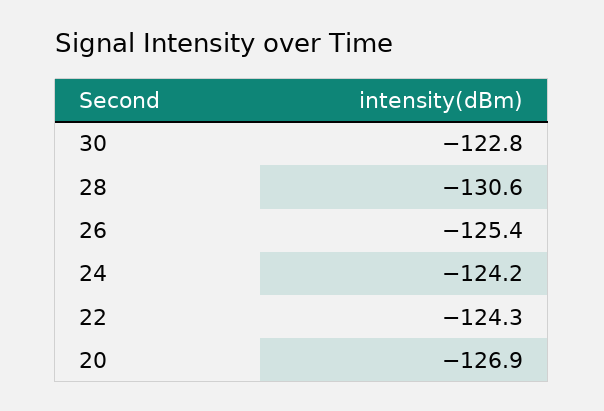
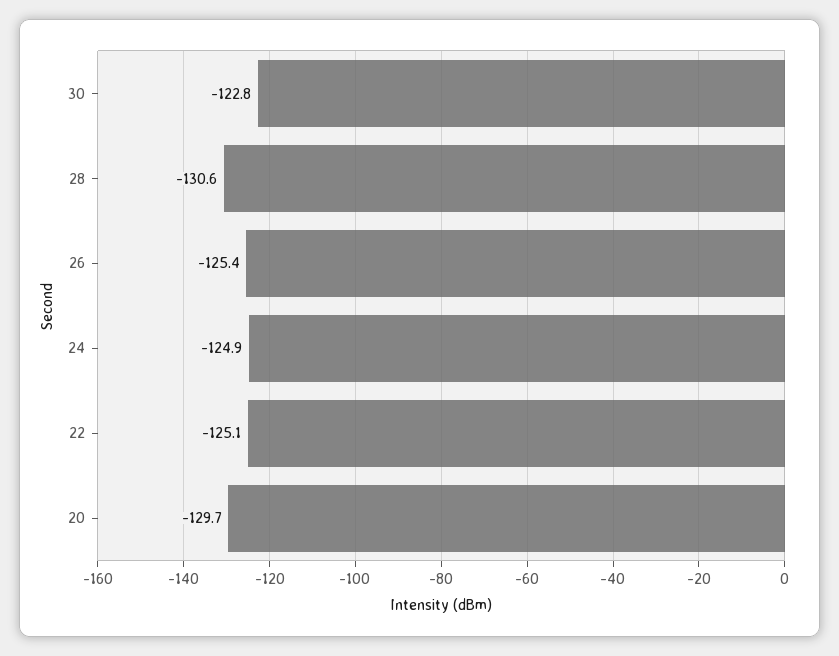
  {
    "30": -122.8,
    "28": -130.6,
    "26": -125.4,
-   "24": -124.2,
+   "24": -124.9,
-   "22": -124.3,
+   "22": -125.1,
-   "20": -126.9
+   "20": -129.7
  }

